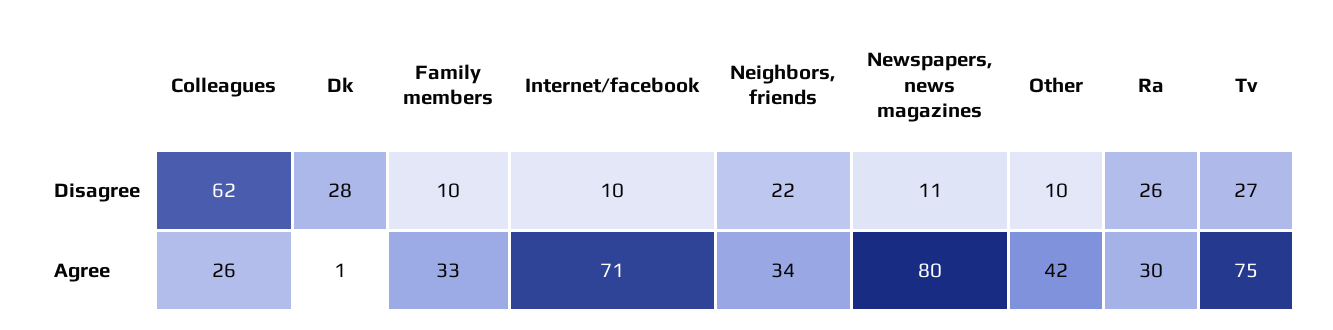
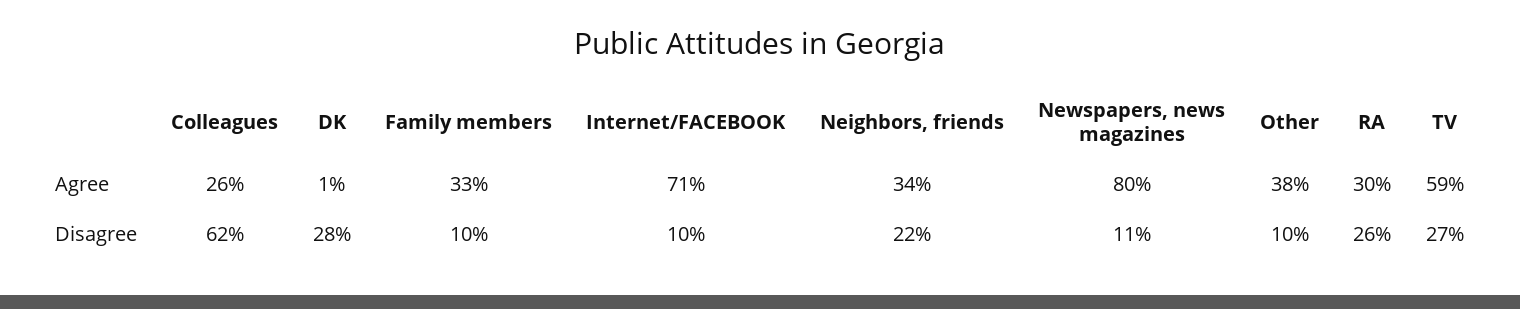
  {
    "Colleagues": {
      "Disagree": 62,
      "Agree": 26
    },
    "Dk": {
      "Disagree": 28,
      "Agree": 1
    },
    "Family members": {
      "Disagree": 10,
      "Agree": 33
    },
    "Internet/facebook": {
      "Disagree": 10,
      "Agree": 71
    },
    "Neighbors, friends": {
      "Disagree": 22,
      "Agree": 34
    },
    "Newspapers, news magazines": {
      "Disagree": 11,
      "Agree": 80
    },
    "Other": {
      "Disagree": 10,
-     "Agree": 42
+     "Agree": 38
    },
    "Ra": {
      "Disagree": 26,
      "Agree": 30
    },
    "Tv": {
      "Disagree": 27,
-     "Agree": 75
+     "Agree": 59
    }
  }

